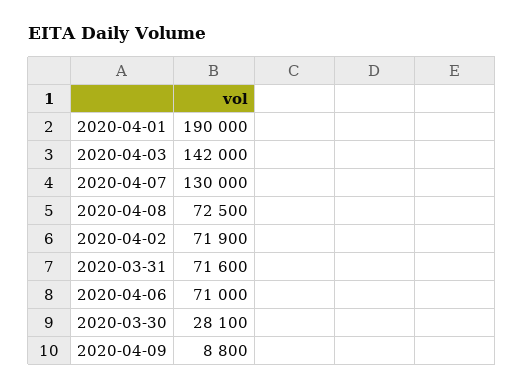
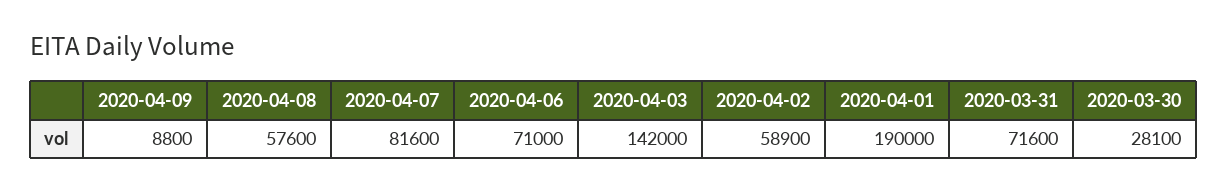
  {
    "2020-04-01": 190000,
    "2020-04-03": 142000,
-   "2020-04-07": 130000,
+   "2020-04-07": 81600,
-   "2020-04-08": 72500,
+   "2020-04-08": 57600,
-   "2020-04-02": 71900,
+   "2020-04-02": 58900,
    "2020-03-31": 71600,
    "2020-04-06": 71000,
    "2020-03-30": 28100,
    "2020-04-09": 8800
  }

